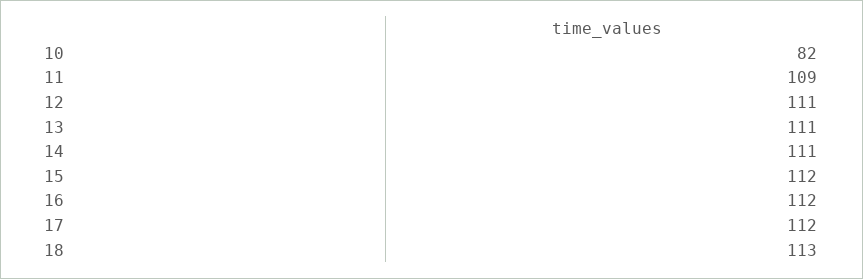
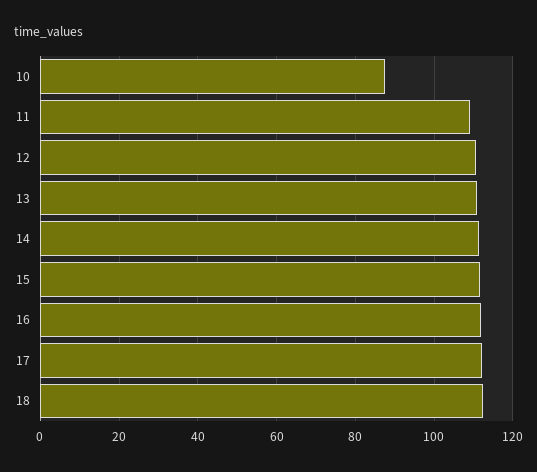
  {
-   "10": 82,
+   "10": 88,
    "11": 109,
    "12": 111,
    "13": 111,
    "14": 111,
    "15": 112,
    "16": 112,
    "17": 112,
    "18": 113
  }

